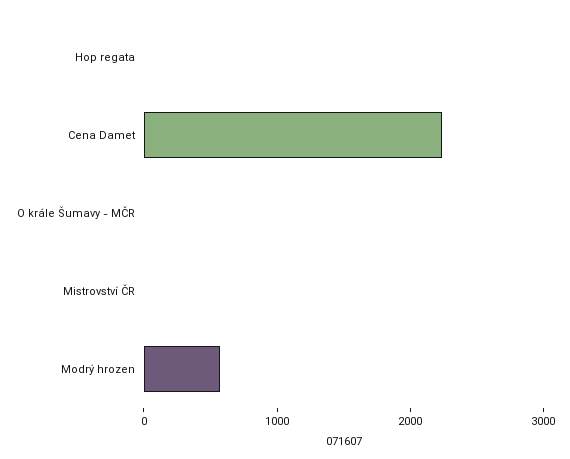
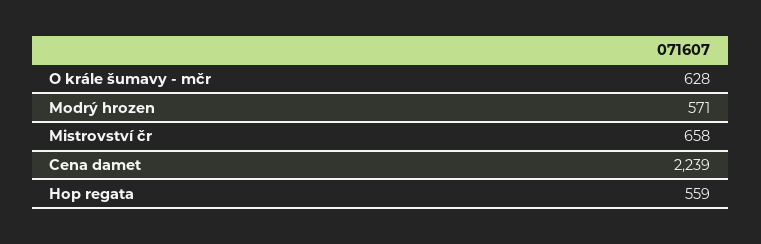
  {
-   "Hop regata": 0,
+   "Hop regata": 559,
    "Cena Damet": 2239,
-   "O krále Šumavy - MČR": 0,
+   "O krále Šumavy - MČR": 628,
-   "Mistrovství ČR": 0,
+   "Mistrovství ČR": 658,
    "Modrý hrozen": 571
  }

